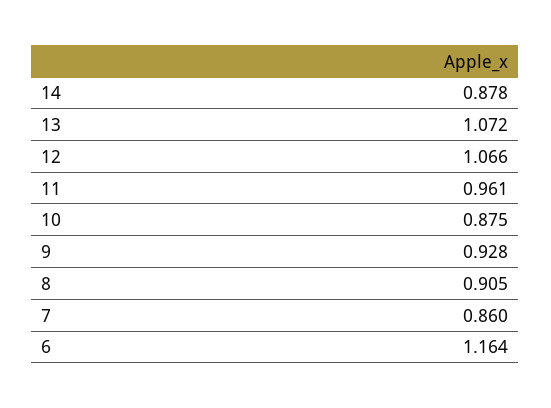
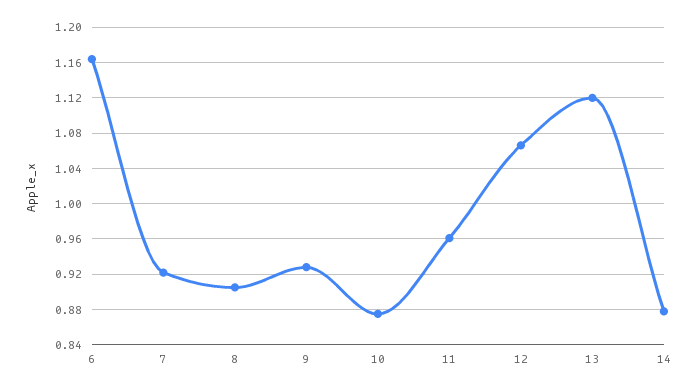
  {
    "14": 0.878,
-   "13": 1.072,
+   "13": 1.12,
    "12": 1.066,
    "11": 0.961,
    "10": 0.875,
    "9": 0.928,
    "8": 0.905,
-   "7": 0.86,
+   "7": 0.92,
    "6": 1.164
  }

